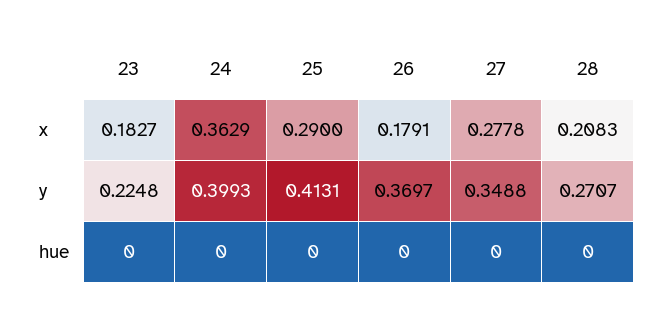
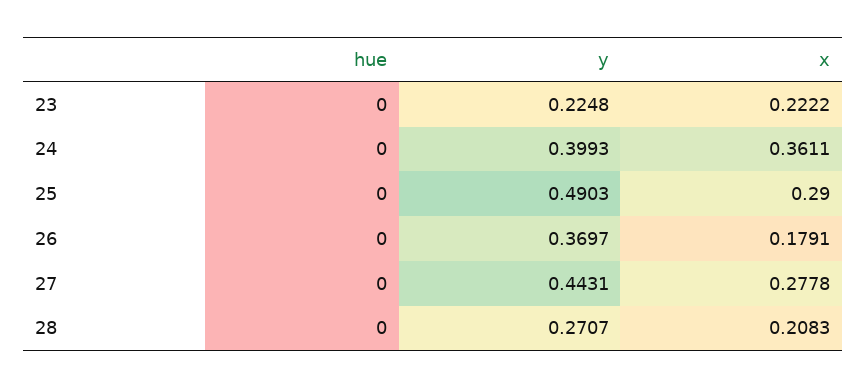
  {
    "23": {
-     "x": 0.1827,
+     "x": 0.2222,
      "y": 0.2248,
      "hue": 0
    },
    "24": {
-     "x": 0.3629,
+     "x": 0.3611,
      "y": 0.3993,
      "hue": 0
    },
    "25": {
      "x": 0.29,
-     "y": 0.4131,
+     "y": 0.4903,
      "hue": 0
    },
    "26": {
      "x": 0.1791,
      "y": 0.3697,
      "hue": 0
    },
    "27": {
      "x": 0.2778,
-     "y": 0.3488,
+     "y": 0.4431,
      "hue": 0
    },
    "28": {
      "x": 0.2083,
      "y": 0.2707,
      "hue": 0
    }
  }

